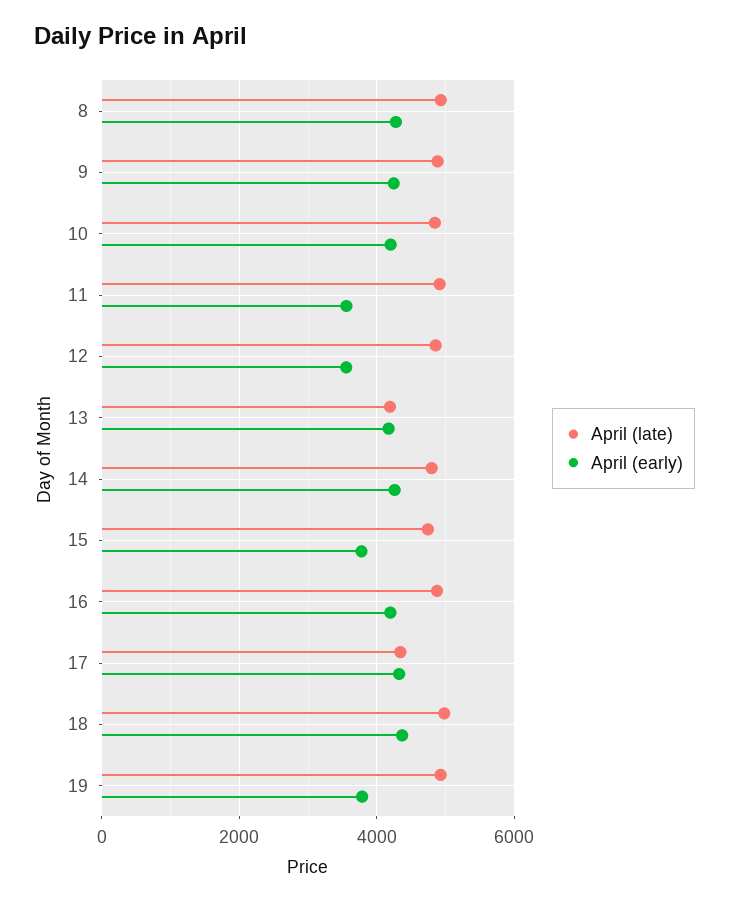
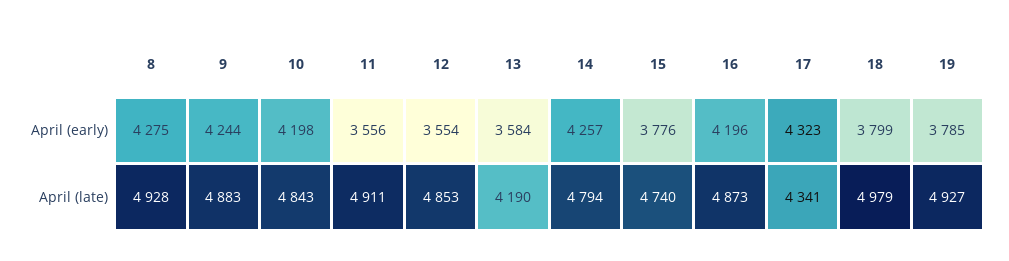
  {
    "April (late)": {
      "8": 4928,
      "9": 4883,
      "10": 4843,
      "11": 4911,
      "12": 4853,
      "13": 4190,
      "14": 4794,
      "15": 4740,
      "16": 4873,
      "17": 4341,
      "18": 4979,
      "19": 4927
    },
    "April (early)": {
      "8": 4275,
      "9": 4244,
      "10": 4198,
      "11": 3556,
      "12": 3554,
-     "13": 4200,
+     "13": 3584,
      "14": 4257,
      "15": 3776,
      "16": 4196,
      "17": 4323,
-     "18": 4400,
+     "18": 3799,
      "19": 3785
    }
  }

